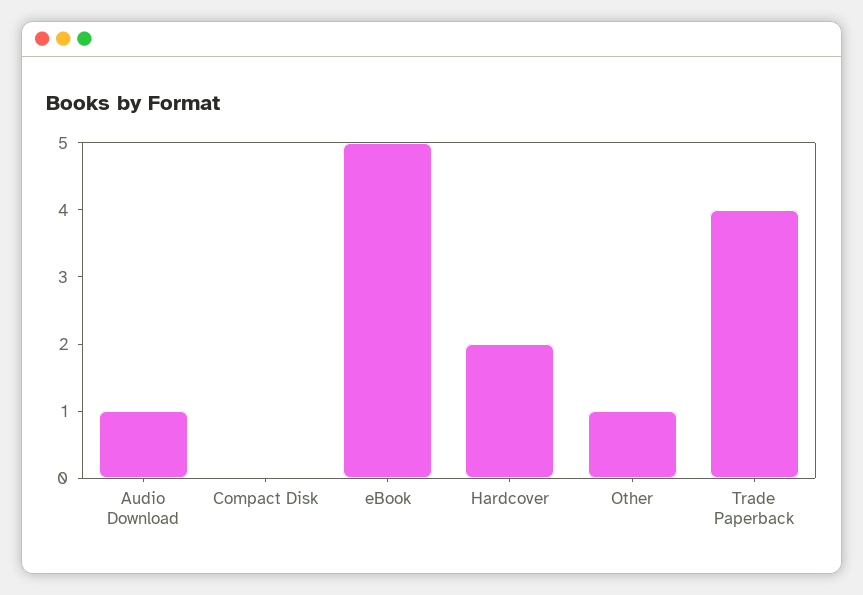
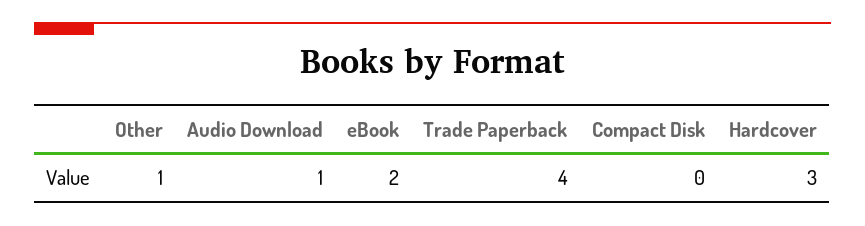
  {
    "Audio Download": 1,
    "Compact Disk": 0,
-   "eBook": 5,
+   "eBook": 2,
-   "Hardcover": 2,
+   "Hardcover": 3,
    "Other": 1,
    "Trade Paperback": 4
  }

